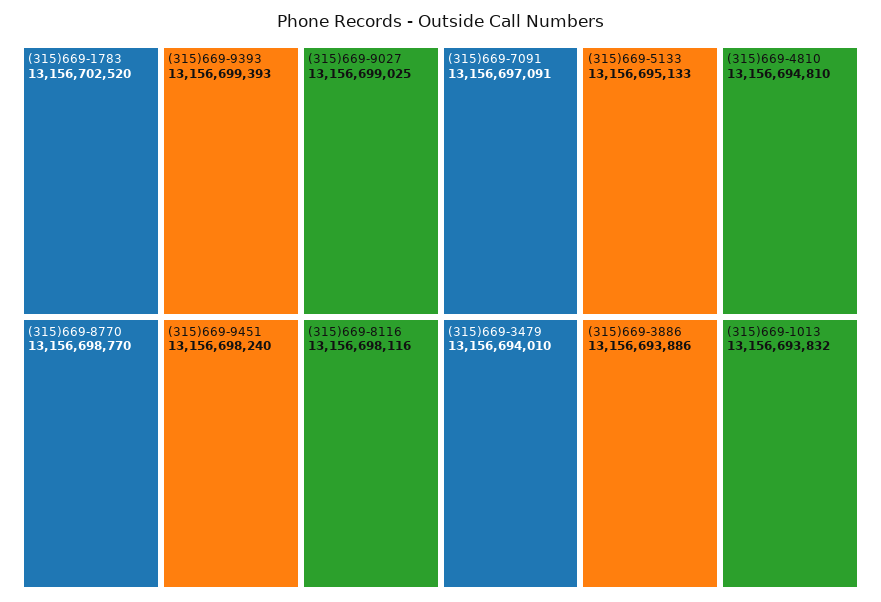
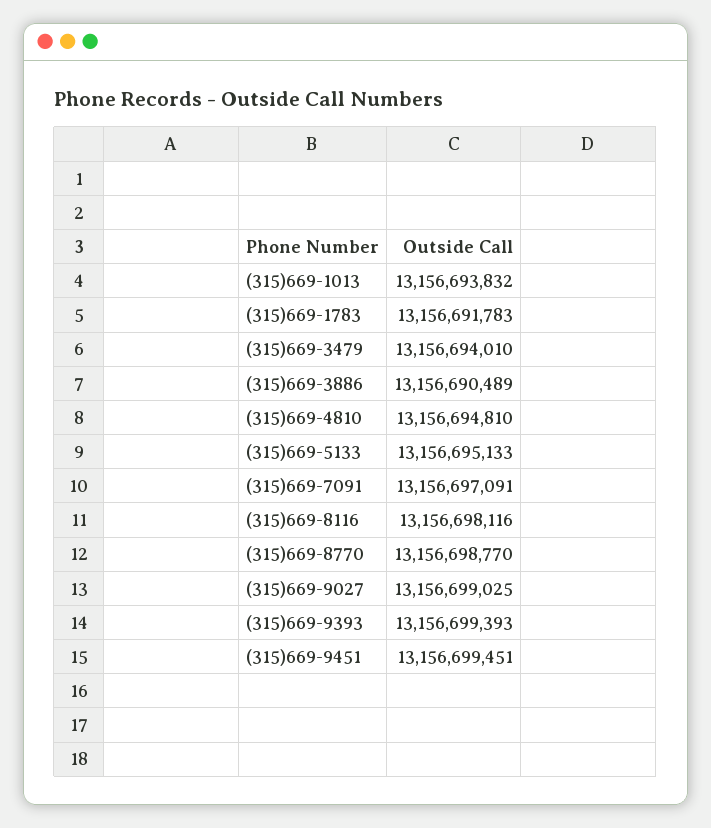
  {
-   "(315)669-1783": 13156702520,
+   "(315)669-1783": 13156691783,
    "(315)669-9393": 13156699393,
    "(315)669-9027": 13156699025,
    "(315)669-8770": 13156698770,
-   "(315)669-9451": 13156698240,
+   "(315)669-9451": 13156699451,
    "(315)669-8116": 13156698116,
    "(315)669-7091": 13156697091,
    "(315)669-5133": 13156695133,
    "(315)669-4810": 13156694810,
    "(315)669-3479": 13156694010,
-   "(315)669-3886": 13156693886,
+   "(315)669-3886": 13156690489,
    "(315)669-1013": 13156693832
  }

